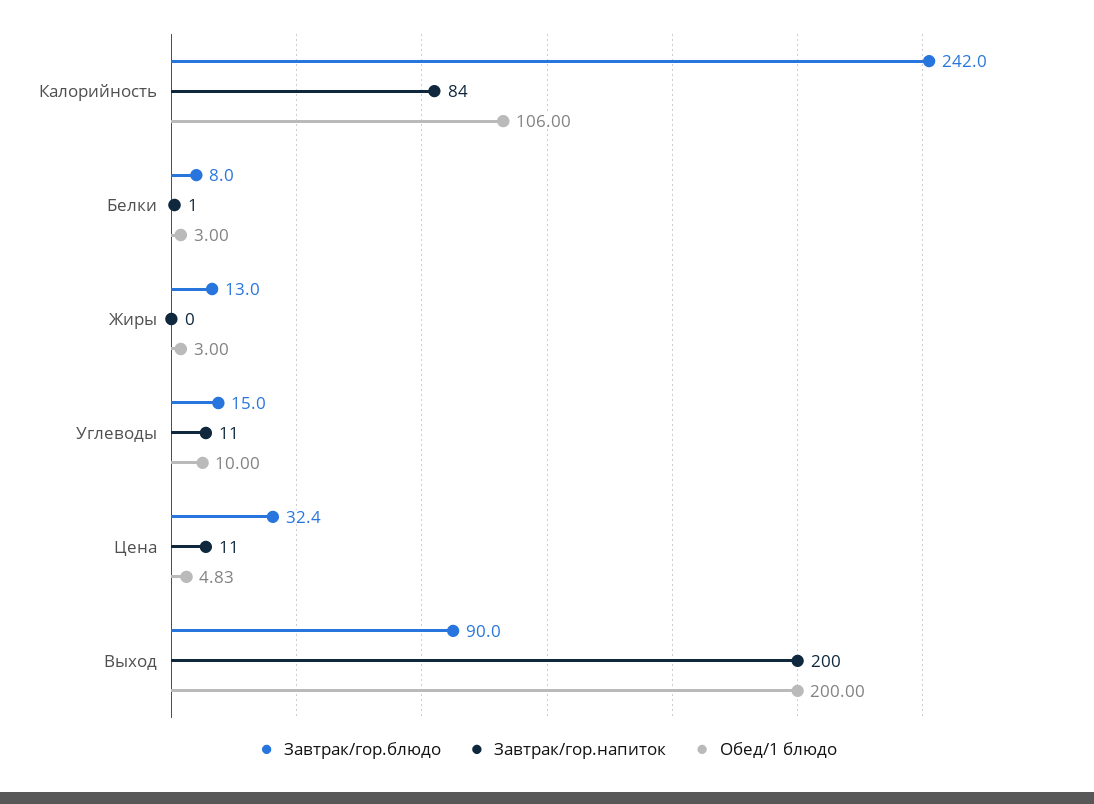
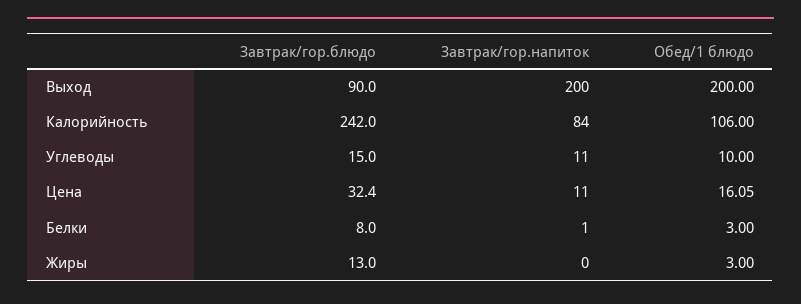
  {
    "Завтрак/гор.блюдо": {
      "Калорийность": 242,
      "Белки": 8,
      "Жиры": 13,
      "Углеводы": 15,
      "Цена": 32.4,
      "Выход": 90
    },
    "Завтрак/гор.напиток": {
      "Калорийность": 84,
      "Белки": 1,
      "Жиры": 0,
      "Углеводы": 11,
      "Цена": 11,
      "Выход": 200
    },
    "Обед/1 блюдо": {
      "Калорийность": 106,
      "Белки": 3,
      "Жиры": 3,
      "Углеводы": 10,
-     "Цена": 4.83,
+     "Цена": 16.05,
      "Выход": 200
    }
  }

